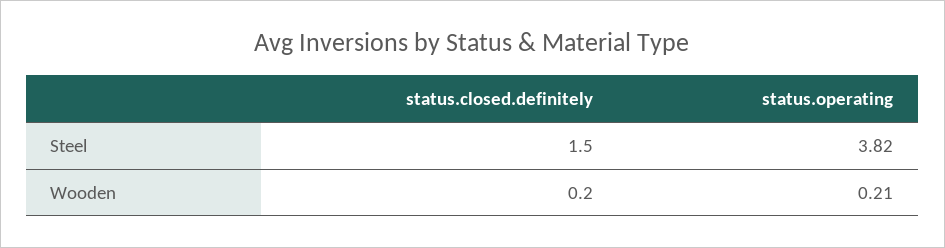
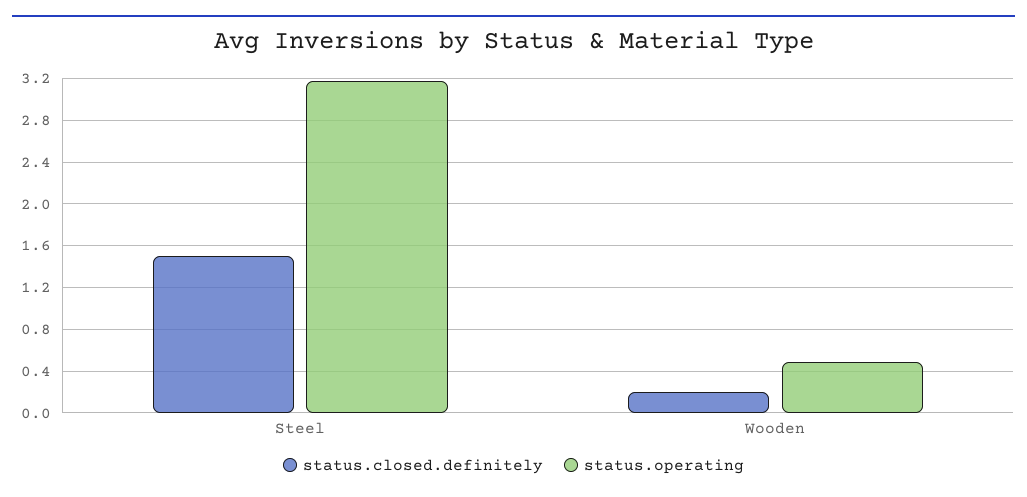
  {
    "status.closed.definitely": {
      "Steel": 1.5,
      "Wooden": 0.2
    },
    "status.operating": {
-     "Steel": 3.82,
+     "Steel": 3.2,
-     "Wooden": 0.21
+     "Wooden": 0.5
    }
  }

